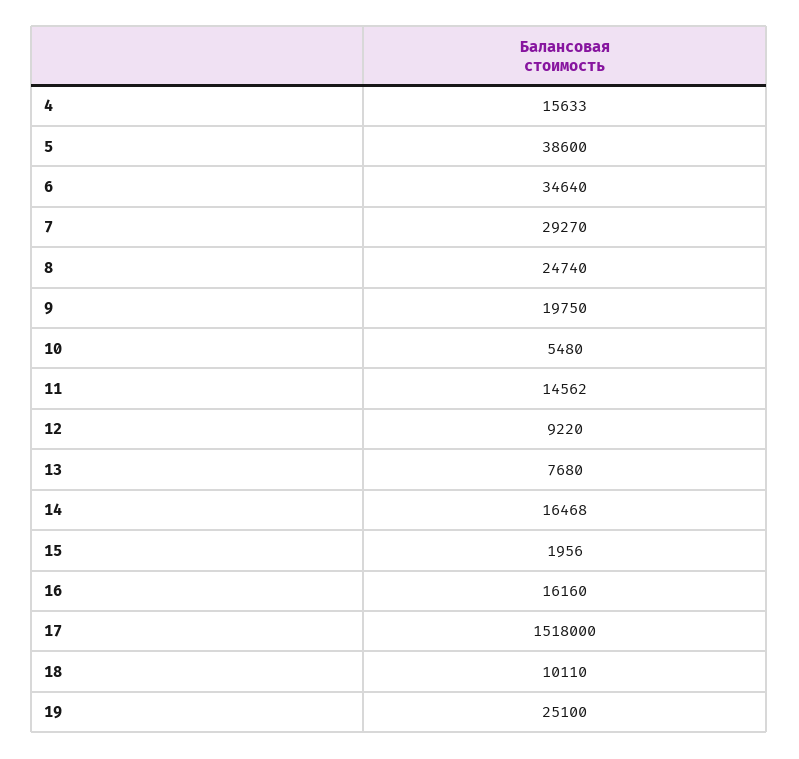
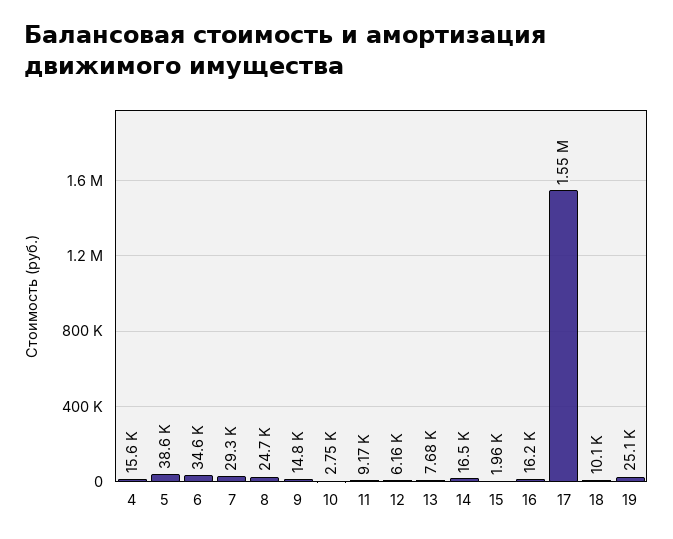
  {
    "4": 15633,
    "5": 38600,
    "6": 34640,
    "7": 29270,
    "8": 24740,
-   "9": 19750,
+   "9": 14800,
-   "10": 5480,
+   "10": 2750,
-   "11": 14562,
+   "11": 9170,
-   "12": 9220,
+   "12": 6160,
    "13": 7680,
    "14": 16468,
    "15": 1956,
    "16": 16160,
-   "17": 1518000,
+   "17": 1550000,
    "18": 10110,
    "19": 25100
  }

